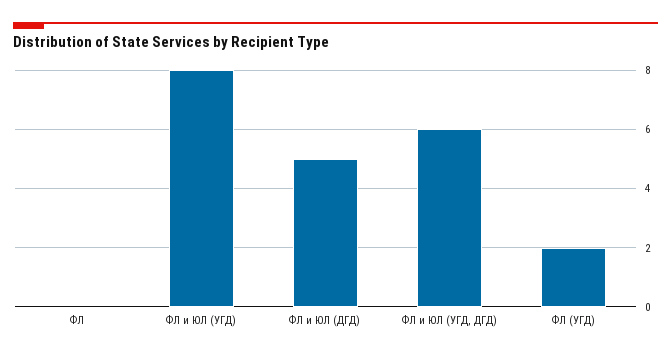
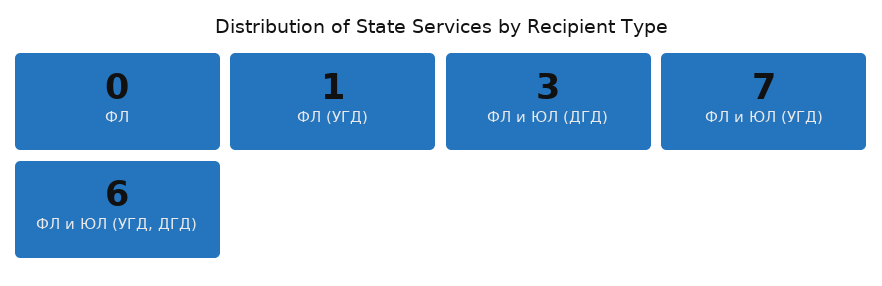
  {
    "ФЛ": 0,
-   "ФЛ и ЮЛ (УГД)": 8,
+   "ФЛ и ЮЛ (УГД)": 7,
-   "ФЛ и ЮЛ (ДГД)": 5,
+   "ФЛ и ЮЛ (ДГД)": 3,
    "ФЛ и ЮЛ (УГД, ДГД)": 6,
-   "ФЛ (УГД)": 2
+   "ФЛ (УГД)": 1
  }

